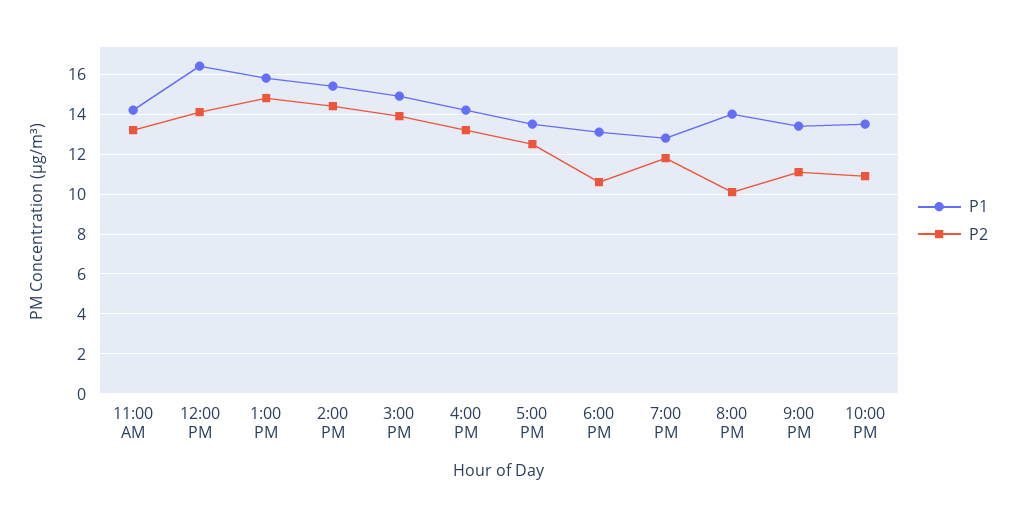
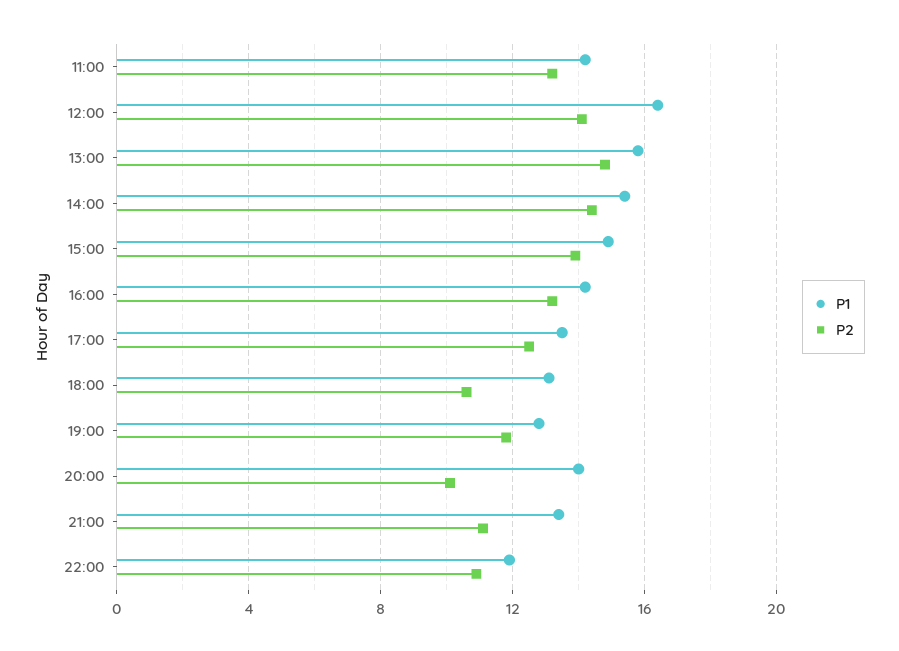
  {
    "P1": {
      "11:00 AM": 14,
      "12:00 PM": 16.5,
      "1:00 PM": 16,
      "2:00 PM": 15.5,
      "3:00 PM": 15,
      "4:00 PM": 14,
      "5:00 PM": 13.5,
      "6:00 PM": 13,
      "7:00 PM": 13,
      "8:00 PM": 14,
      "9:00 PM": 13.5,
-     "10:00 PM": 13.5
+     "10:00 PM": 12
    },
    "P2": {
      "11:00 AM": 13,
      "12:00 PM": 14,
      "1:00 PM": 15,
      "2:00 PM": 14.5,
      "3:00 PM": 14,
      "4:00 PM": 13,
      "5:00 PM": 12.5,
      "6:00 PM": 10.5,
      "7:00 PM": 12,
      "8:00 PM": 10,
      "9:00 PM": 11,
      "10:00 PM": 11
    }
  }

